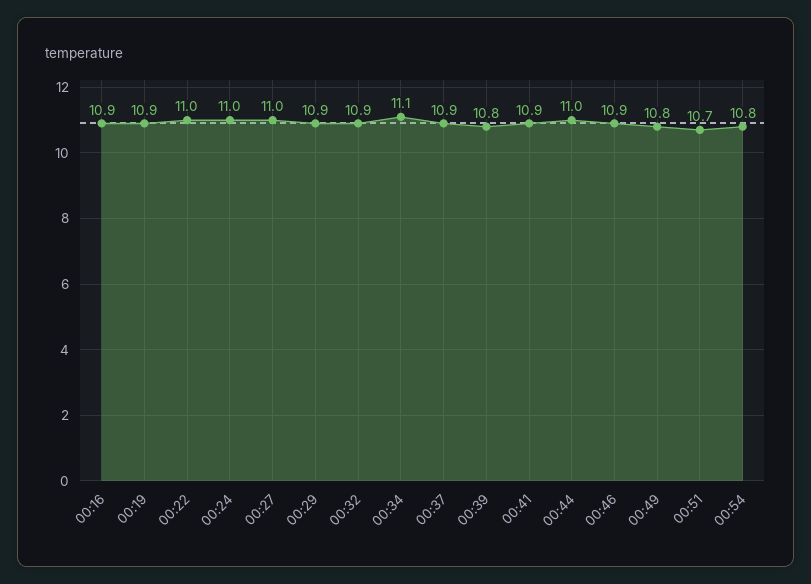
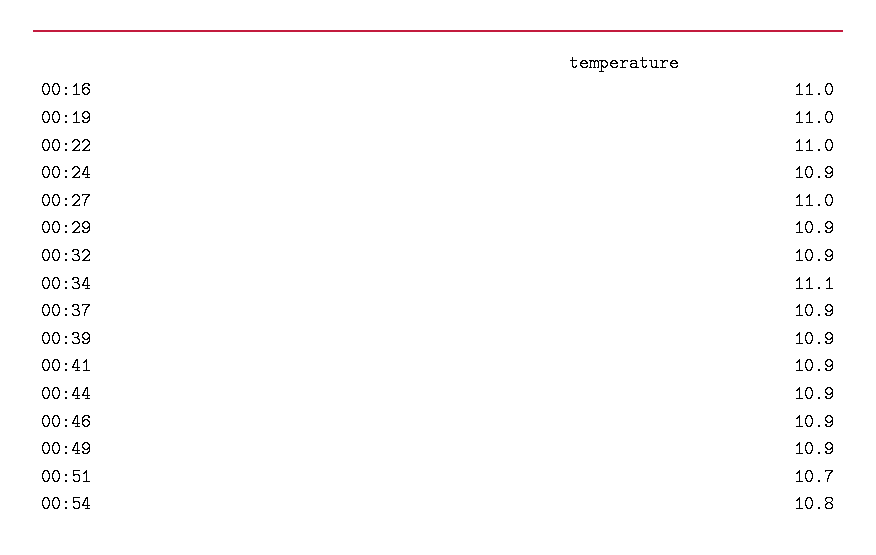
  {
-   "00:16": 10.9,
+   "00:16": 11,
-   "00:19": 10.9,
+   "00:19": 11,
    "00:22": 11,
-   "00:24": 11,
+   "00:24": 10.9,
    "00:27": 11,
    "00:29": 10.9,
    "00:32": 10.9,
    "00:34": 11.1,
    "00:37": 10.9,
-   "00:39": 10.8,
+   "00:39": 10.9,
    "00:41": 10.9,
-   "00:44": 11,
+   "00:44": 10.9,
    "00:46": 10.9,
-   "00:49": 10.8,
+   "00:49": 10.9,
    "00:51": 10.7,
    "00:54": 10.8
  }

